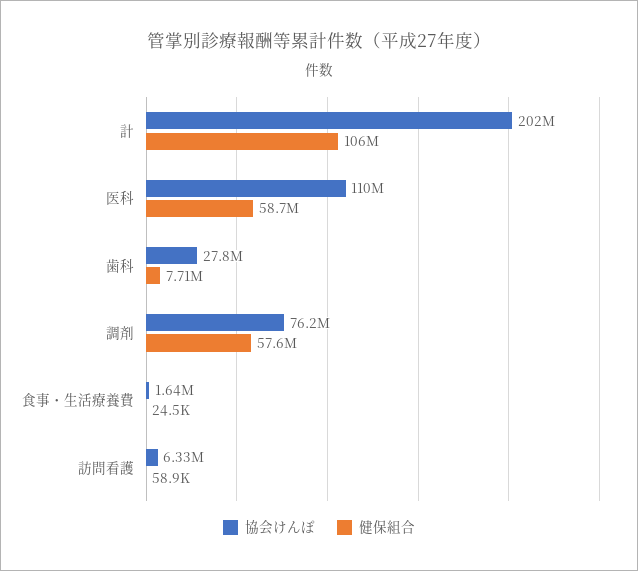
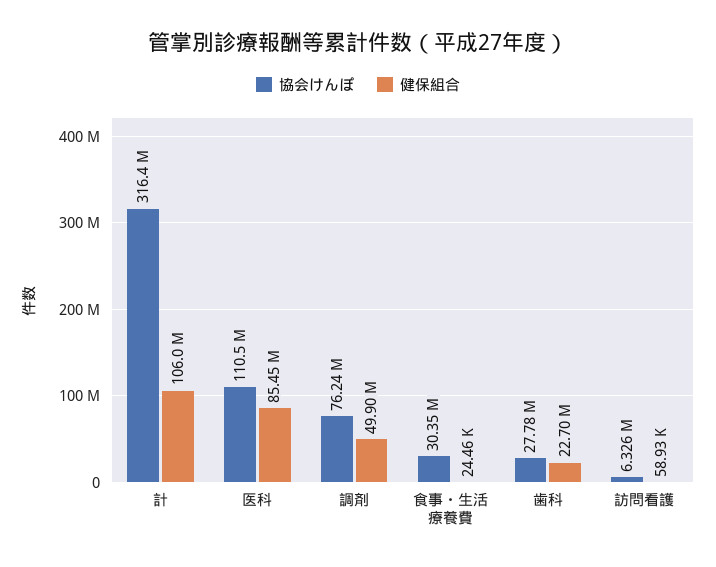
  {
    "協会けんぽ": {
-     "計": 202000000,
+     "計": 316400000,
      "医科": 110500000,
      "歯科": 27780000,
      "調剤": 76240000,
-     "食事・生活療養費": 1640000,
+     "食事・生活療養費": 30350000,
      "訪問看護": 6326000
    },
    "健保組合": {
      "計": 106000000,
-     "医科": 58700000,
+     "医科": 85450000,
-     "歯科": 7710000,
+     "歯科": 22700000,
-     "調剤": 57600000,
+     "調剤": 49900000,
      "食事・生活療養費": 24460,
      "訪問看護": 58930
    }
  }

